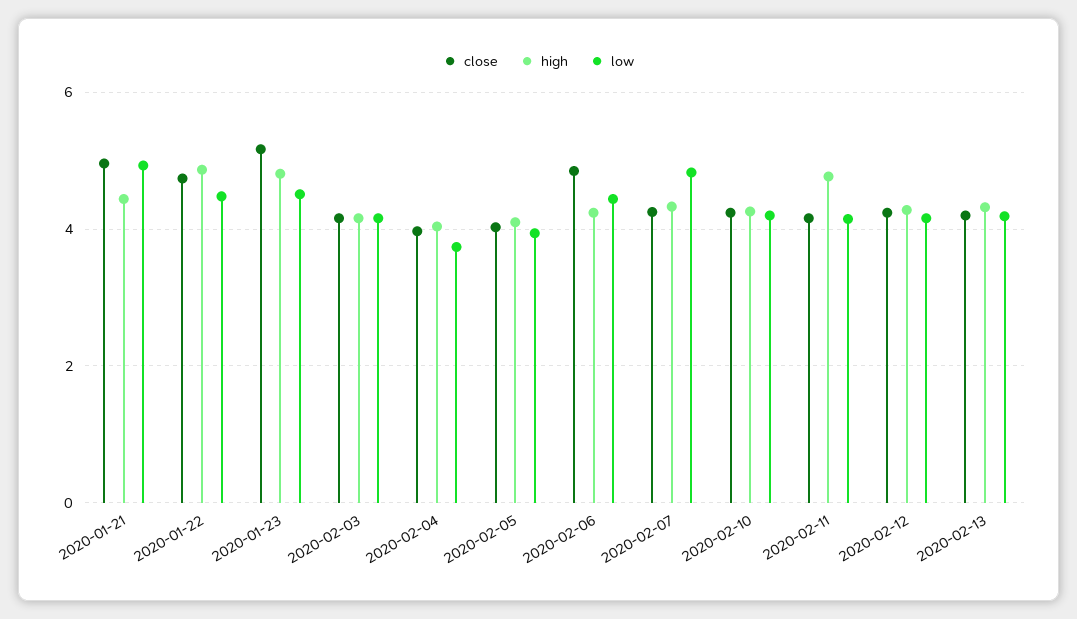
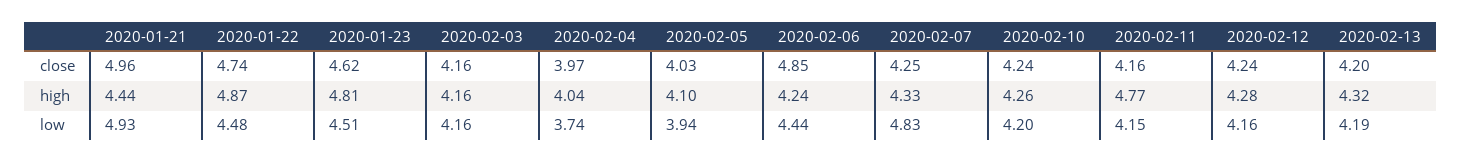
  {
    "close": {
      "2020-01-21": 4.96,
      "2020-01-22": 4.74,
-     "2020-01-23": 5.2,
+     "2020-01-23": 4.62,
      "2020-02-03": 4.16,
      "2020-02-04": 3.97,
      "2020-02-05": 4.03,
      "2020-02-06": 4.85,
      "2020-02-07": 4.25,
      "2020-02-10": 4.24,
      "2020-02-11": 4.16,
      "2020-02-12": 4.24,
      "2020-02-13": 4.2
    },
    "high": {
      "2020-01-21": 4.44,
      "2020-01-22": 4.87,
      "2020-01-23": 4.81,
      "2020-02-03": 4.16,
      "2020-02-04": 4.04,
      "2020-02-05": 4.1,
      "2020-02-06": 4.24,
      "2020-02-07": 4.33,
      "2020-02-10": 4.26,
      "2020-02-11": 4.77,
      "2020-02-12": 4.28,
      "2020-02-13": 4.32
    },
    "low": {
      "2020-01-21": 4.93,
      "2020-01-22": 4.48,
      "2020-01-23": 4.51,
      "2020-02-03": 4.16,
      "2020-02-04": 3.74,
      "2020-02-05": 3.94,
      "2020-02-06": 4.44,
      "2020-02-07": 4.83,
      "2020-02-10": 4.2,
      "2020-02-11": 4.15,
      "2020-02-12": 4.16,
      "2020-02-13": 4.19
    }
  }

